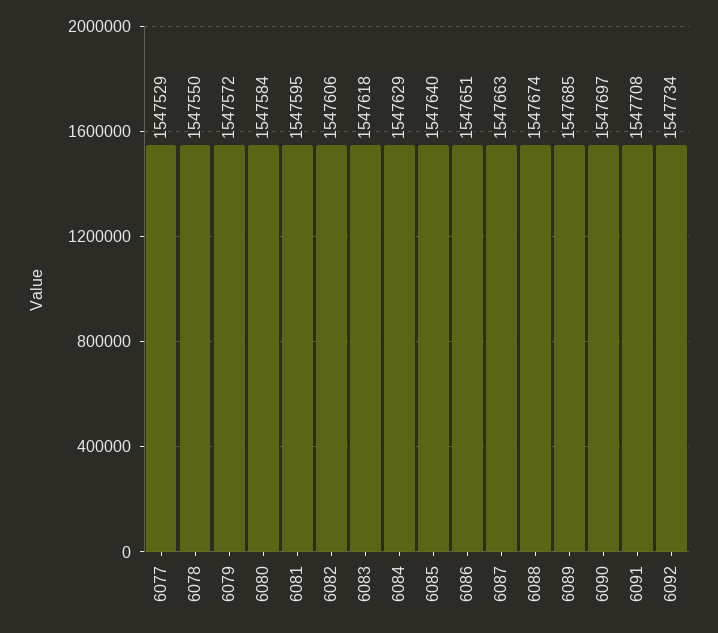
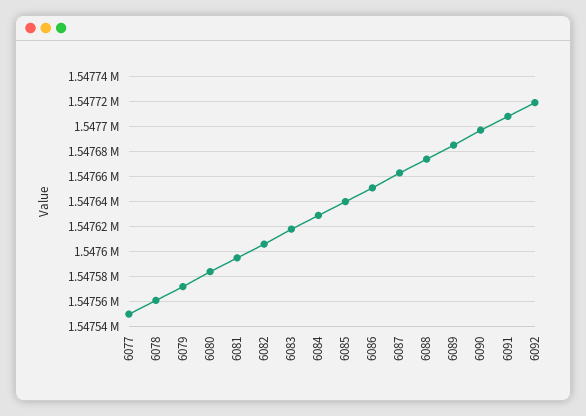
  {
-   "6077": 1547529,
+   "6077": 1547550,
-   "6078": 1547550,
+   "6078": 1547560,
    "6079": 1547572,
    "6080": 1547584,
    "6081": 1547595,
    "6082": 1547606,
    "6083": 1547618,
    "6084": 1547629,
    "6085": 1547640,
    "6086": 1547651,
    "6087": 1547663,
    "6088": 1547674,
    "6089": 1547685,
    "6090": 1547697,
    "6091": 1547708,
-   "6092": 1547734
+   "6092": 1547720
  }

